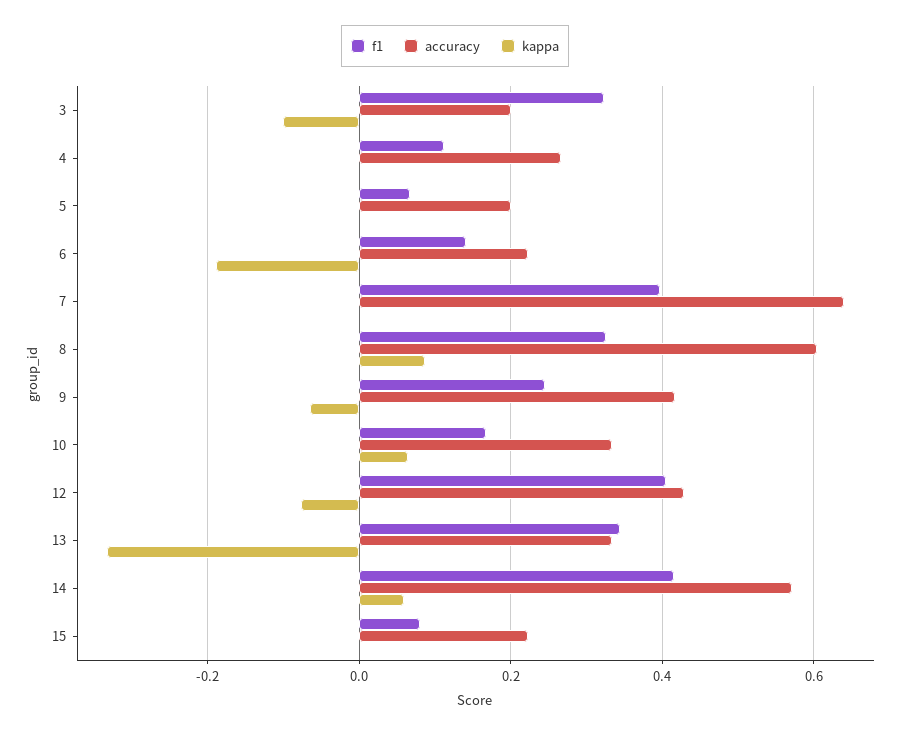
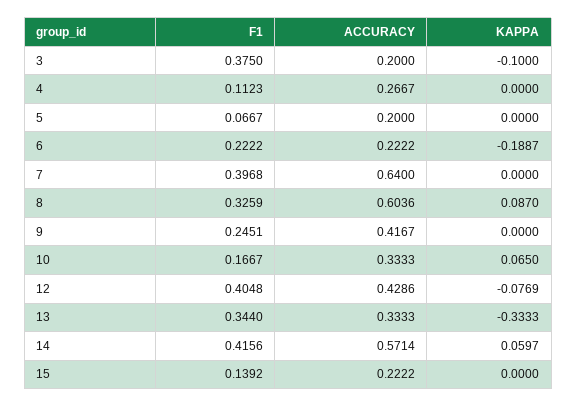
  {
    "f1": {
-     "3": 0.32,
+     "3": 0.375,
      "4": 0.1123,
      "5": 0.0667,
-     "6": 0.14,
+     "6": 0.2222,
      "7": 0.3968,
      "8": 0.3259,
      "9": 0.2451,
      "10": 0.1667,
      "12": 0.4048,
      "13": 0.344,
      "14": 0.4156,
-     "15": 0.08
+     "15": 0.1392
    },
    "accuracy": {
      "3": 0.2,
      "4": 0.2667,
      "5": 0.2,
      "6": 0.2222,
      "7": 0.64,
      "8": 0.6036,
      "9": 0.4167,
      "10": 0.3333,
      "12": 0.4286,
      "13": 0.3333,
      "14": 0.5714,
      "15": 0.2222
    },
    "kappa": {
      "3": -0.1,
      "4": 0,
      "5": 0,
      "6": -0.1887,
      "7": 0,
      "8": 0.087,
-     "9": -0.06,
+     "9": 0,
      "10": 0.065,
      "12": -0.0769,
      "13": -0.3333,
      "14": 0.0597,
      "15": 0
    }
  }

